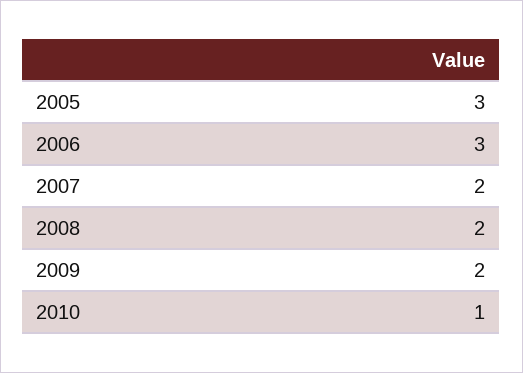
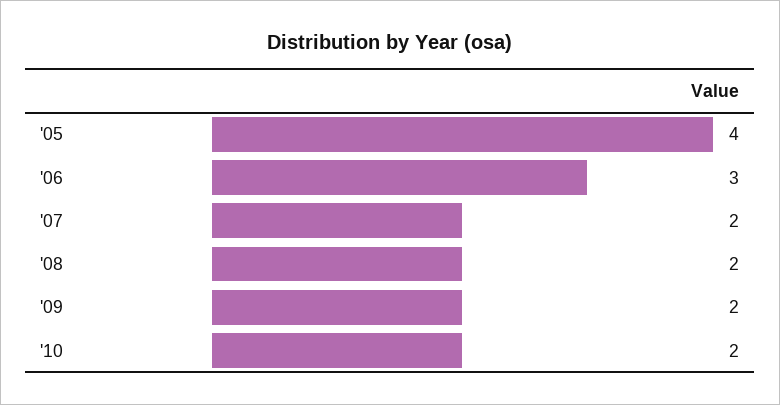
  {
-   "2005": 3,
+   "2005": 4,
    "2006": 3,
    "2007": 2,
    "2008": 2,
    "2009": 2,
-   "2010": 1
+   "2010": 2
  }

